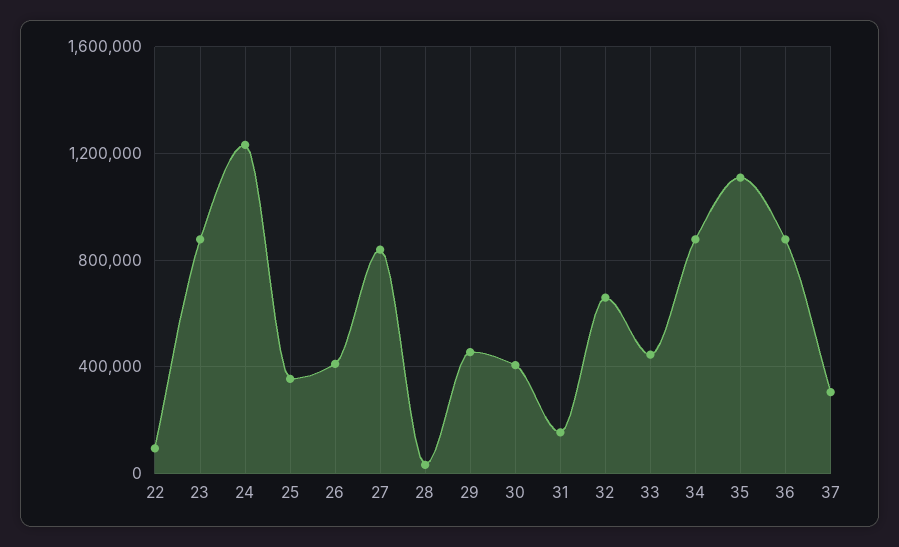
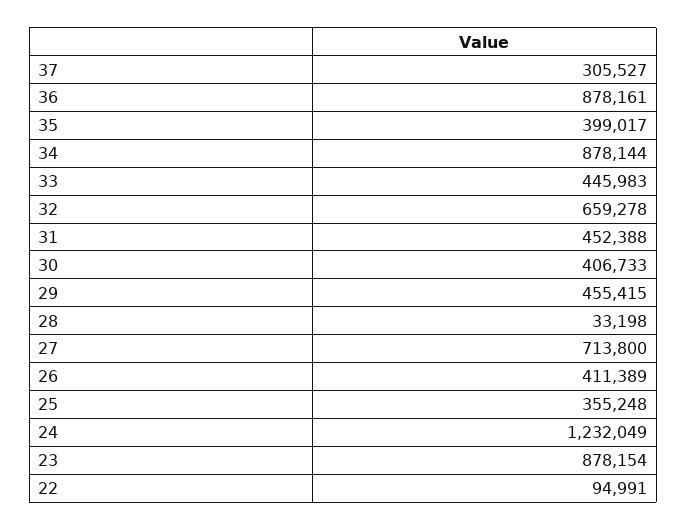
  {
    "22": 94991,
    "23": 878154,
    "24": 1232049,
    "25": 355248,
    "26": 411389,
-   "27": 850000,
+   "27": 713800,
    "28": 33198,
    "29": 455415,
    "30": 406733,
-   "31": 150000,
+   "31": 452388,
    "32": 659278,
    "33": 445983,
    "34": 878144,
-   "35": 1100000,
+   "35": 399017,
    "36": 878161,
    "37": 305527
  }

